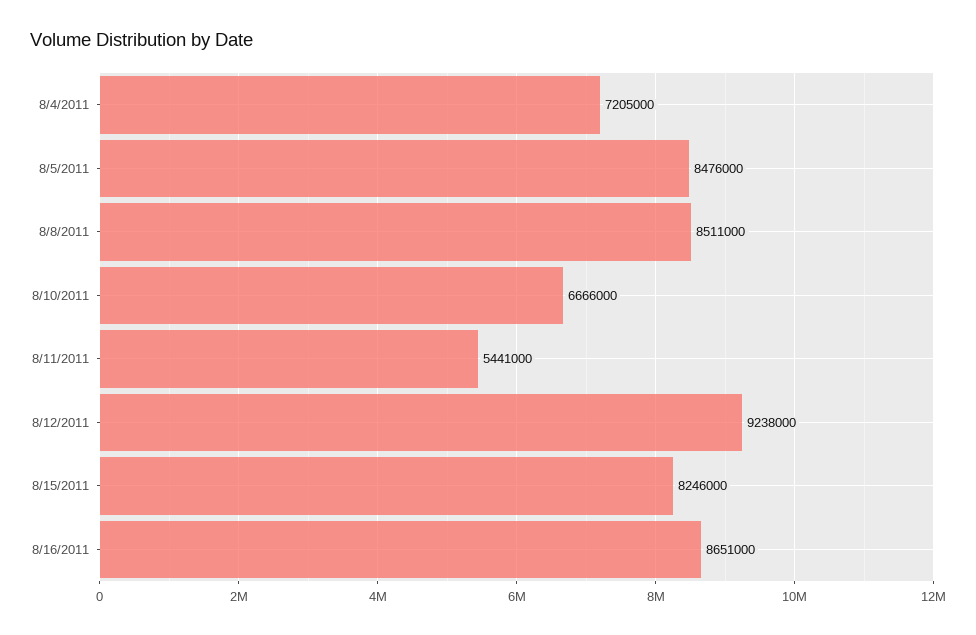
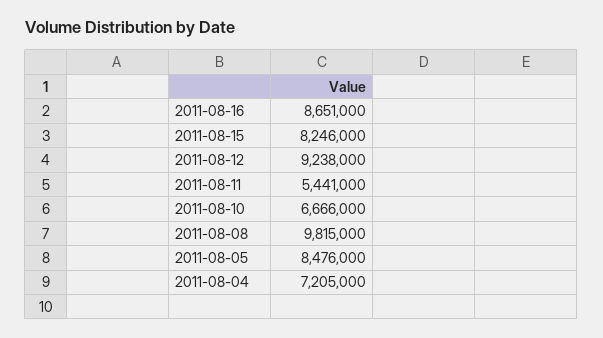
  {
    "8/4/2011": 7205000,
    "8/5/2011": 8476000,
-   "8/8/2011": 8511000,
+   "8/8/2011": 9815000,
    "8/10/2011": 6666000,
    "8/11/2011": 5441000,
    "8/12/2011": 9238000,
    "8/15/2011": 8246000,
    "8/16/2011": 8651000
  }

